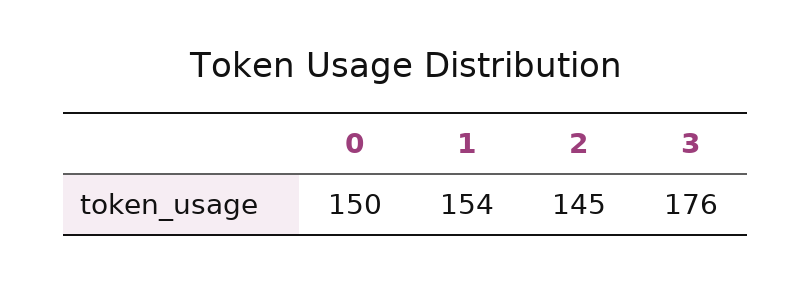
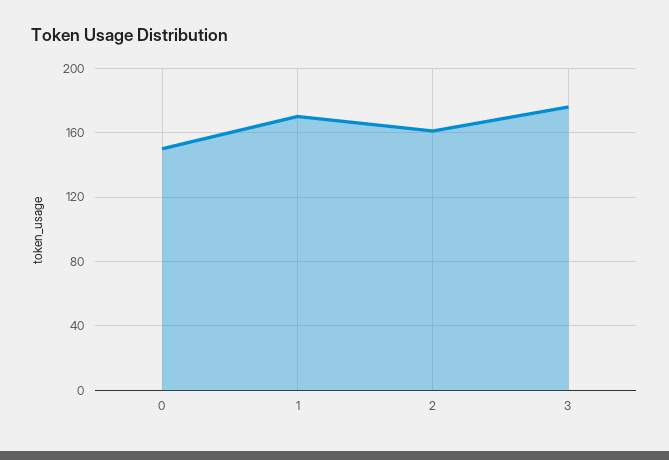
  {
    "0": 150,
-   "1": 154,
+   "1": 170,
-   "2": 145,
+   "2": 160,
    "3": 176
  }

